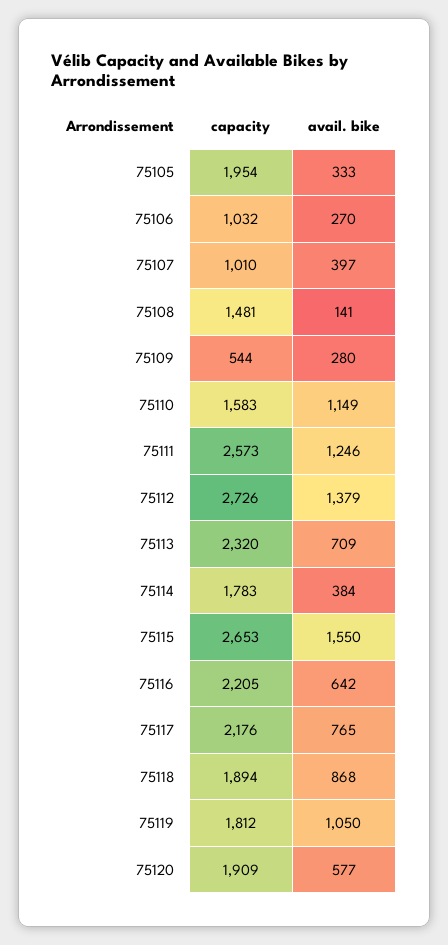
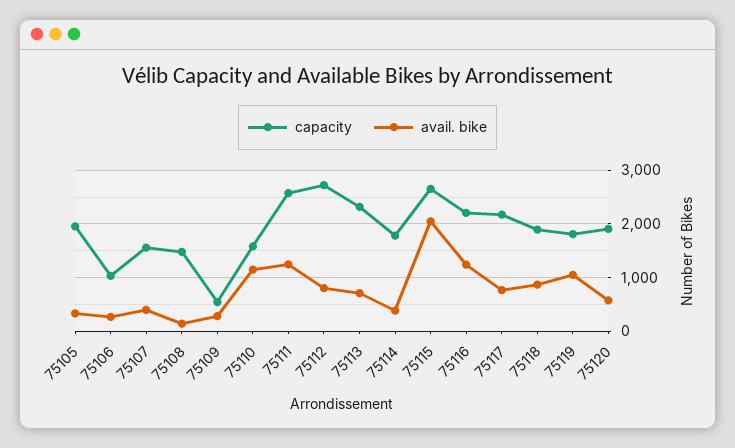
  {
    "capacity": {
      "75105": 1954,
      "75106": 1032,
-     "75107": 1010,
+     "75107": 1600,
      "75108": 1481,
      "75109": 544,
      "75110": 1583,
      "75111": 2573,
      "75112": 2726,
      "75113": 2320,
      "75114": 1783,
      "75115": 2653,
      "75116": 2205,
      "75117": 2176,
      "75118": 1894,
      "75119": 1812,
      "75120": 1909
    },
    "avail. bike": {
      "75105": 333,
      "75106": 270,
      "75107": 397,
      "75108": 141,
      "75109": 280,
      "75110": 1149,
      "75111": 1246,
-     "75112": 1379,
+     "75112": 800,
      "75113": 709,
      "75114": 384,
-     "75115": 1550,
+     "75115": 2000,
-     "75116": 642,
+     "75116": 1200,
      "75117": 765,
      "75118": 868,
      "75119": 1050,
      "75120": 577
    }
  }

